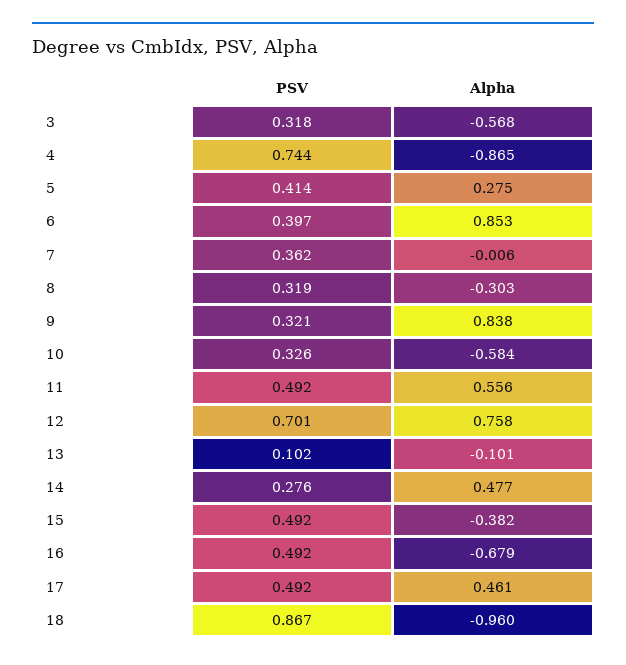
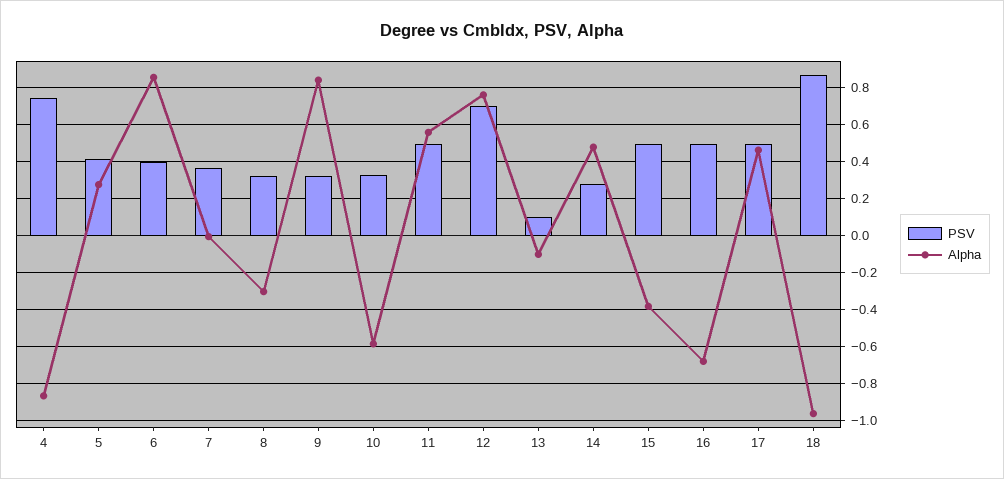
  {
    "PSV": {
-     "3": 0.318,
      "4": 0.744,
      "5": 0.414,
      "6": 0.397,
      "7": 0.362,
      "8": 0.319,
      "9": 0.321,
      "10": 0.326,
      "11": 0.492,
      "12": 0.701,
      "13": 0.102,
      "14": 0.276,
      "15": 0.492,
      "16": 0.492,
      "17": 0.492,
      "18": 0.867
    },
    "Alpha": {
-     "3": -0.568,
      "4": -0.865,
      "5": 0.275,
      "6": 0.853,
      "7": -0.006,
      "8": -0.303,
      "9": 0.838,
      "10": -0.584,
      "11": 0.556,
      "12": 0.758,
      "13": -0.101,
      "14": 0.477,
      "15": -0.382,
      "16": -0.679,
      "17": 0.461,
      "18": -0.96
    }
  }

